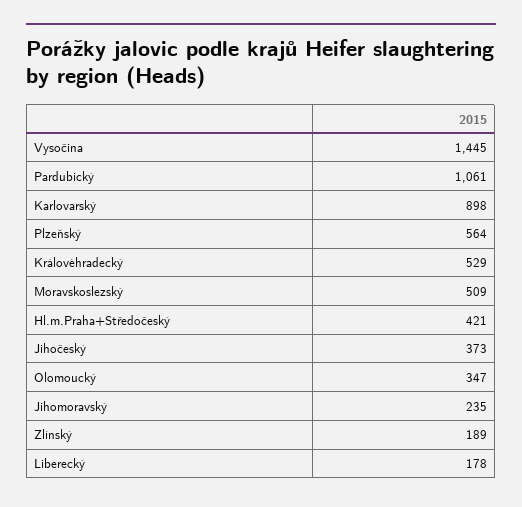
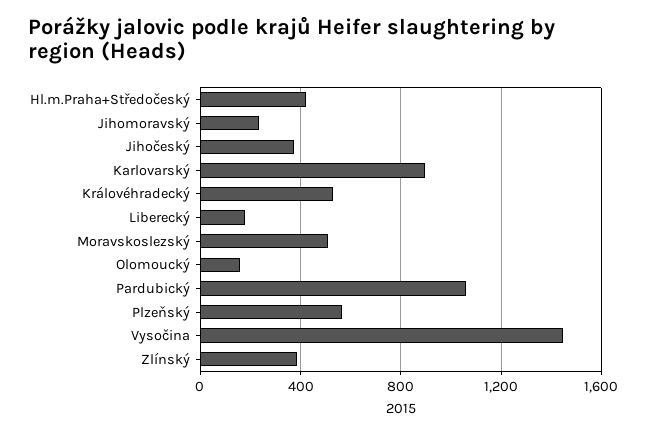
  {
    "Vysočina": 1445,
    "Pardubický": 1061,
    "Karlovarský": 898,
    "Plzeňský": 564,
    "Královéhradecký": 529,
    "Moravskoslezský": 509,
    "Hl.m.Praha+Středočeský": 421,
    "Jihočeský": 373,
-   "Olomoucký": 347,
+   "Olomoucký": 150,
    "Jihomoravský": 235,
-   "Zlínský": 189,
+   "Zlínský": 400,
    "Liberecký": 178
  }

